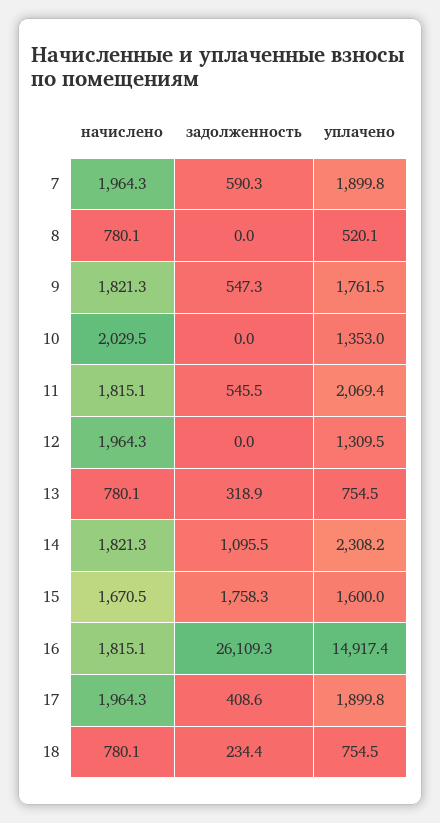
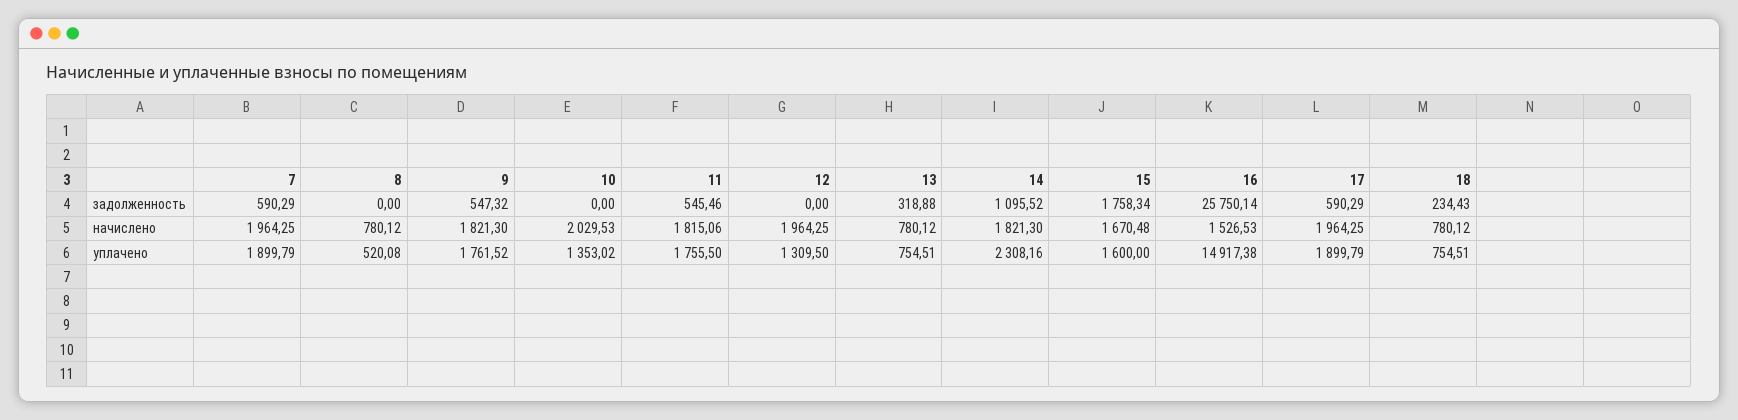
  {
    "начислено": {
      "7": 1964.25,
      "8": 780.12,
      "9": 1821.3,
      "10": 2029.53,
      "11": 1815.06,
      "12": 1964.25,
      "13": 780.12,
      "14": 1821.3,
      "15": 1670.48,
-     "16": 1815.1,
+     "16": 1526.53,
      "17": 1964.25,
      "18": 780.12
    },
    "задолженность": {
      "7": 590.29,
      "8": 0,
      "9": 547.32,
      "10": 0,
      "11": 545.46,
      "12": 0,
      "13": 318.88,
      "14": 1095.52,
      "15": 1758.34,
-     "16": 26109.3,
+     "16": 25750.14,
-     "17": 408.6,
+     "17": 590.29,
      "18": 234.43
    },
    "уплачено": {
      "7": 1899.79,
      "8": 520.08,
      "9": 1761.52,
      "10": 1353.02,
-     "11": 2069.4,
+     "11": 1755.5,
      "12": 1309.5,
      "13": 754.51,
      "14": 2308.16,
      "15": 1600,
      "16": 14917.38,
      "17": 1899.79,
      "18": 754.51
    }
  }

